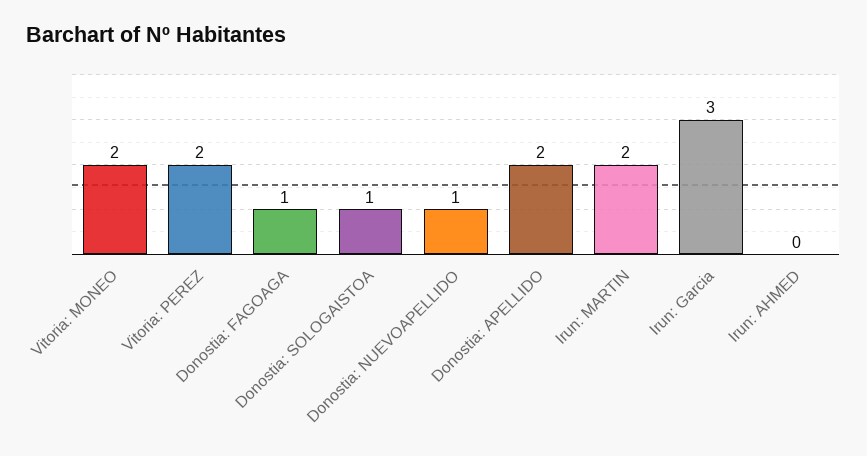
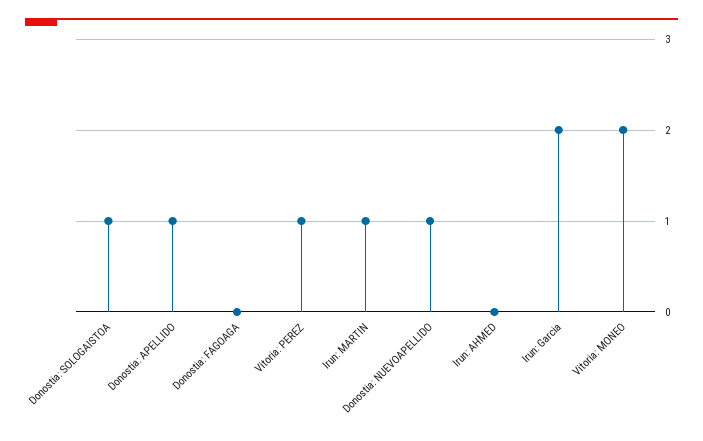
  {
    "Vitoria: MONEO": 2,
-   "Vitoria: PEREZ": 2,
+   "Vitoria: PEREZ": 1,
-   "Donostia: FAGOAGA": 1,
+   "Donostia: FAGOAGA": 0,
    "Donostia: SOLOGAISTOA": 1,
    "Donostia: NUEVOAPELLIDO": 1,
-   "Donostia: APELLIDO": 2,
+   "Donostia: APELLIDO": 1,
-   "Irun: MARTIN": 2,
+   "Irun: MARTIN": 1,
-   "Irun: Garcia": 3,
+   "Irun: Garcia": 2,
    "Irun: AHMED": 0
  }

